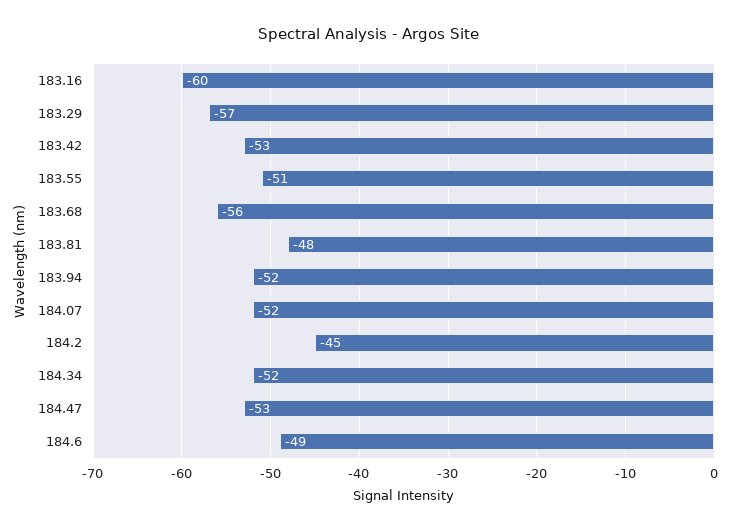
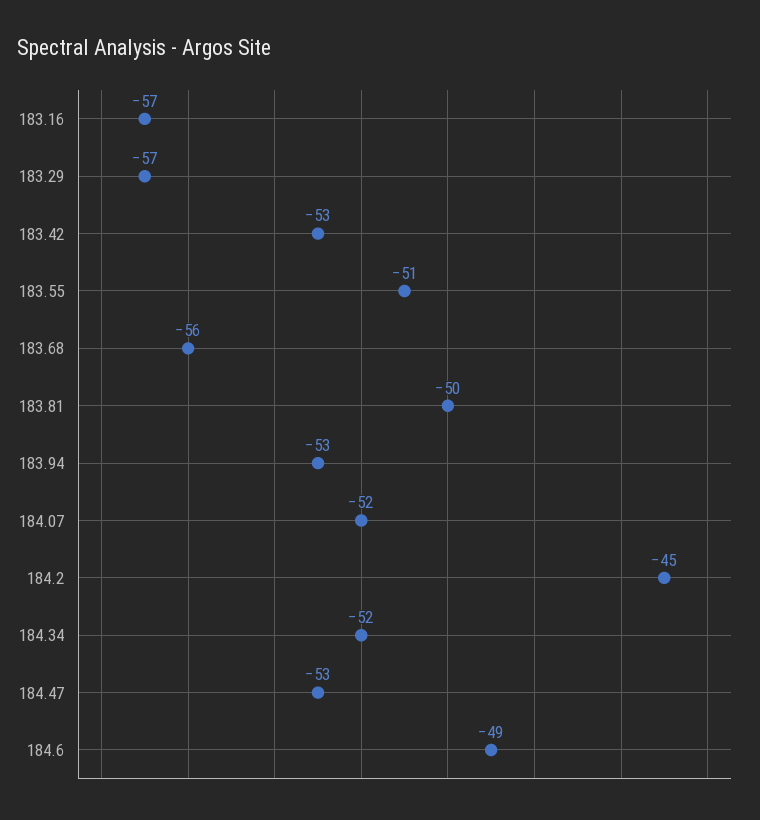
  {
-   "183.16": -60,
+   "183.16": -57,
    "183.29": -57,
    "183.42": -53,
    "183.55": -51,
    "183.68": -56,
-   "183.81": -48,
+   "183.81": -50,
-   "183.94": -52,
+   "183.94": -53,
    "184.07": -52,
    "184.2": -45,
    "184.34": -52,
    "184.47": -53,
    "184.6": -49
  }

